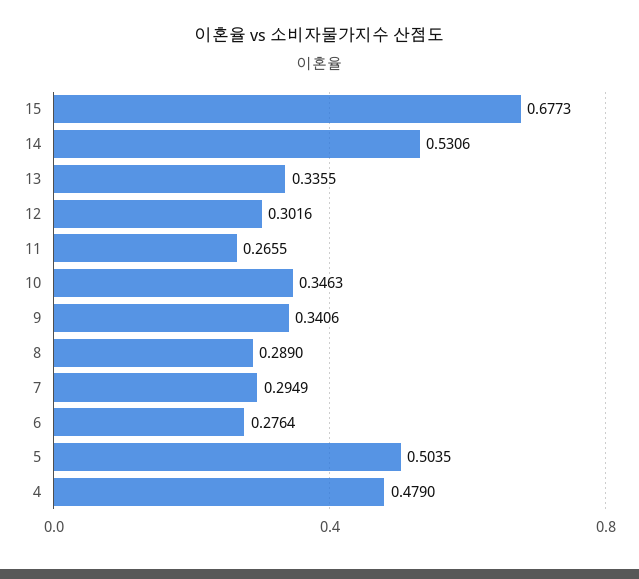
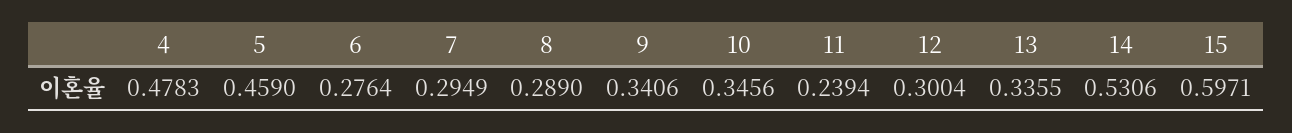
  {
-   "15": 0.6773,
+   "15": 0.5971,
    "14": 0.5306,
    "13": 0.3355,
-   "12": 0.3016,
+   "12": 0.3004,
-   "11": 0.2655,
+   "11": 0.2394,
-   "10": 0.3463,
+   "10": 0.3456,
    "9": 0.3406,
    "8": 0.289,
    "7": 0.2949,
    "6": 0.2764,
-   "5": 0.5035,
+   "5": 0.459,
-   "4": 0.479
+   "4": 0.4783
  }

